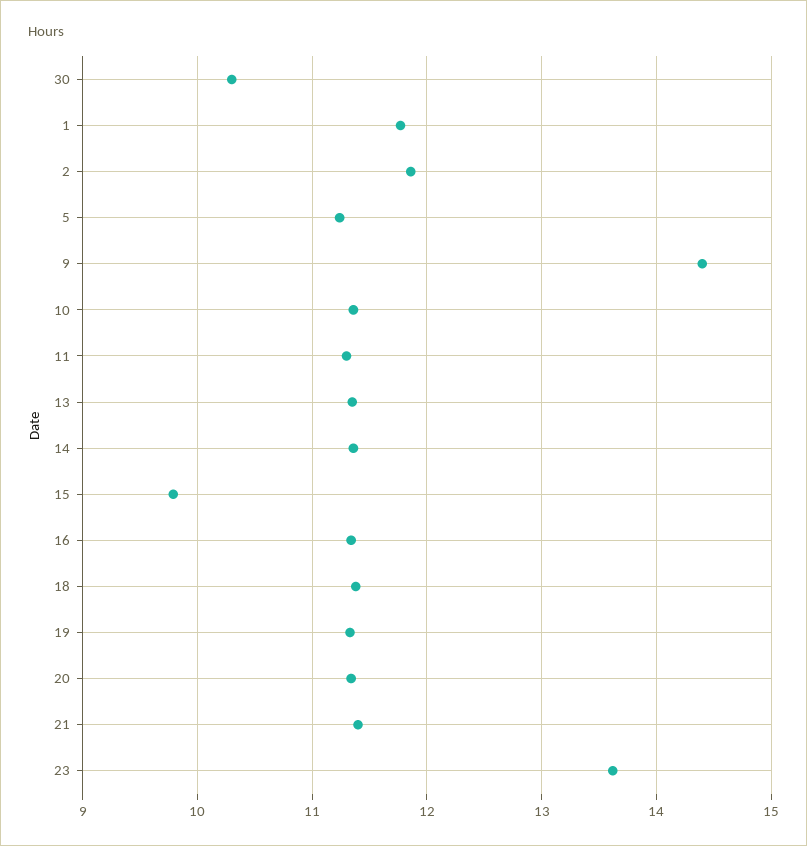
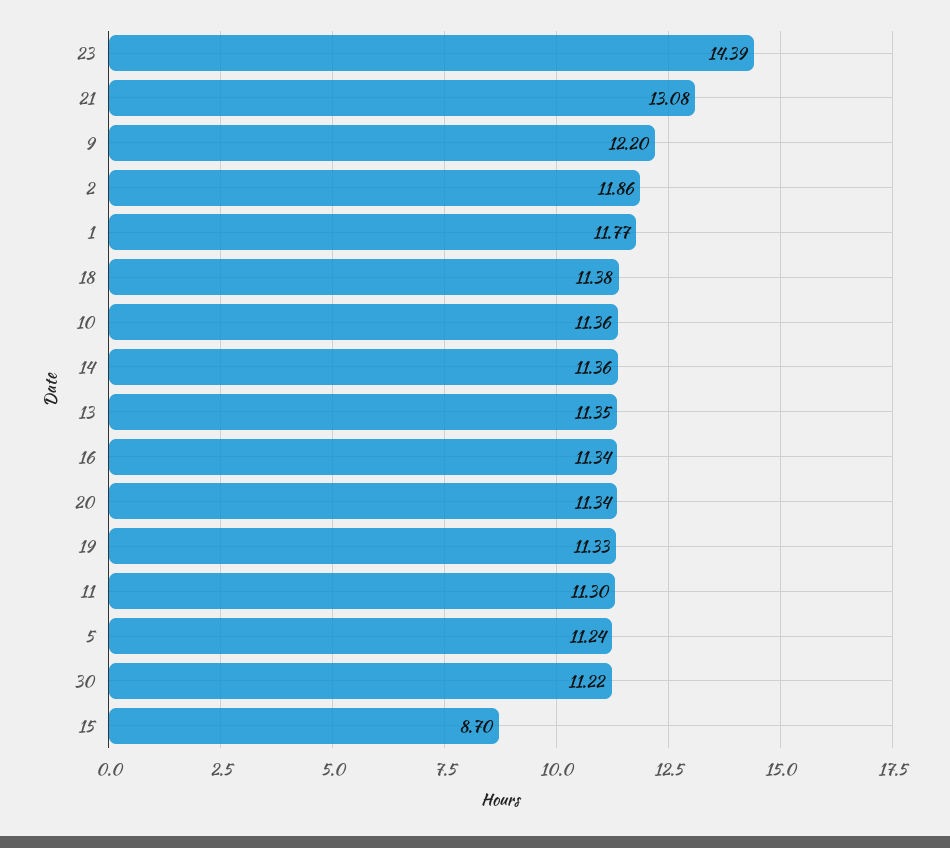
  {
-   "30": 10.3,
+   "30": 11.22,
    "1": 11.77,
    "2": 11.86,
    "5": 11.24,
-   "9": 14.4,
+   "9": 12.2,
    "10": 11.36,
    "11": 11.3,
    "13": 11.35,
    "14": 11.36,
-   "15": 9.8,
+   "15": 8.7,
    "16": 11.34,
    "18": 11.38,
    "19": 11.33,
    "20": 11.34,
-   "21": 11.4,
+   "21": 13.08,
-   "23": 13.6
+   "23": 14.39
  }

